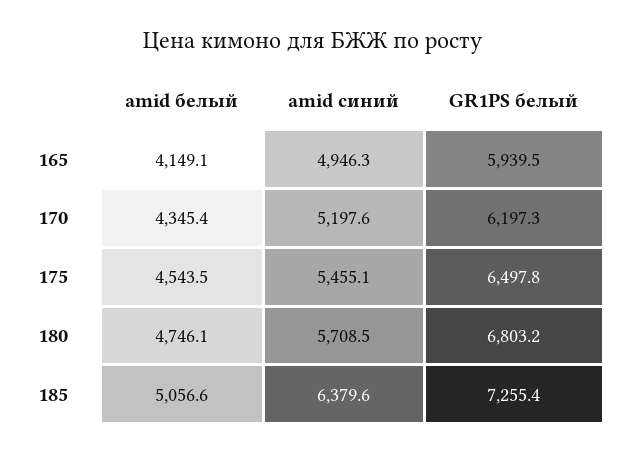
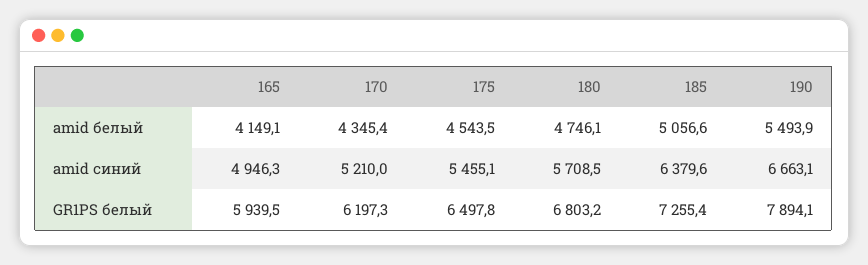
  {
    "amid белый": {
      "165": 4149.1,
      "170": 4345.4,
      "175": 4543.5,
      "180": 4746.1,
-     "185": 5056.6
+     "185": 5056.6,
+     "190": 5493.9
    },
    "amid синий": {
      "165": 4946.3,
-     "170": 5197.6,
+     "170": 5210,
      "175": 5455.1,
      "180": 5708.5,
-     "185": 6379.6
+     "185": 6379.6,
+     "190": 6663.1
    },
    "GR1PS белый": {
      "165": 5939.5,
      "170": 6197.3,
      "175": 6497.8,
      "180": 6803.2,
-     "185": 7255.4
+     "185": 7255.4,
+     "190": 7894.1
    }
  }

